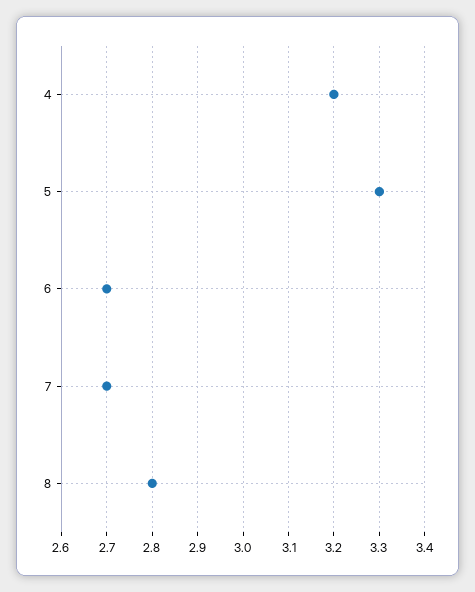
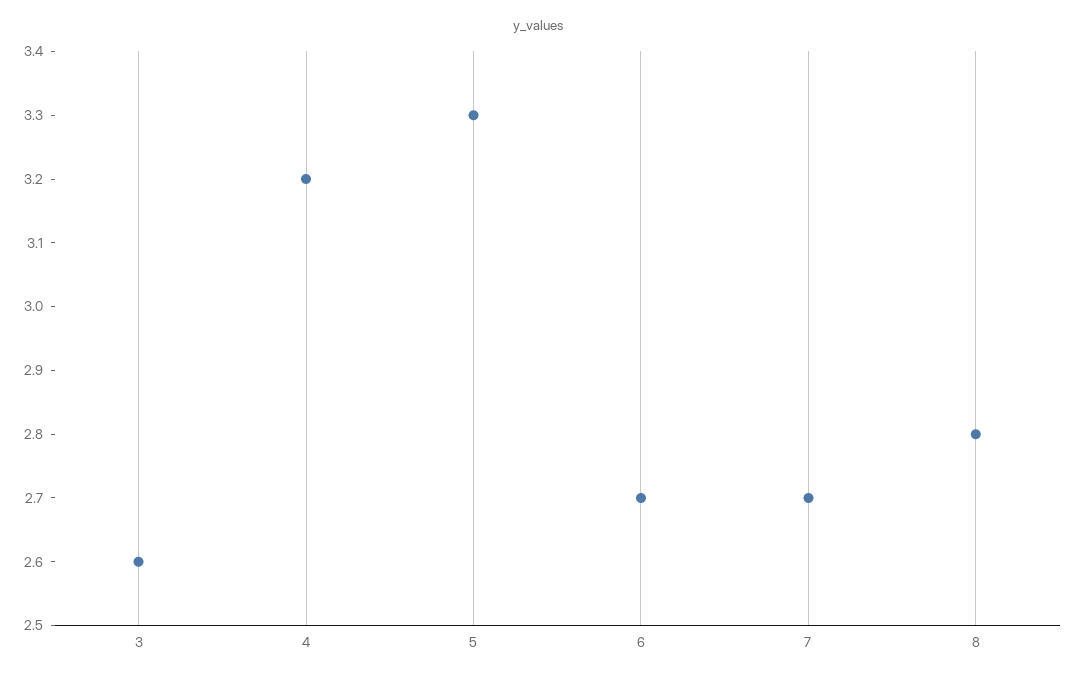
  {
    "4": 3.2,
    "5": 3.3,
    "6": 2.7,
    "7": 2.7,
-   "8": 2.8
+   "8": 2.8,
+   "3": 2.6
  }

